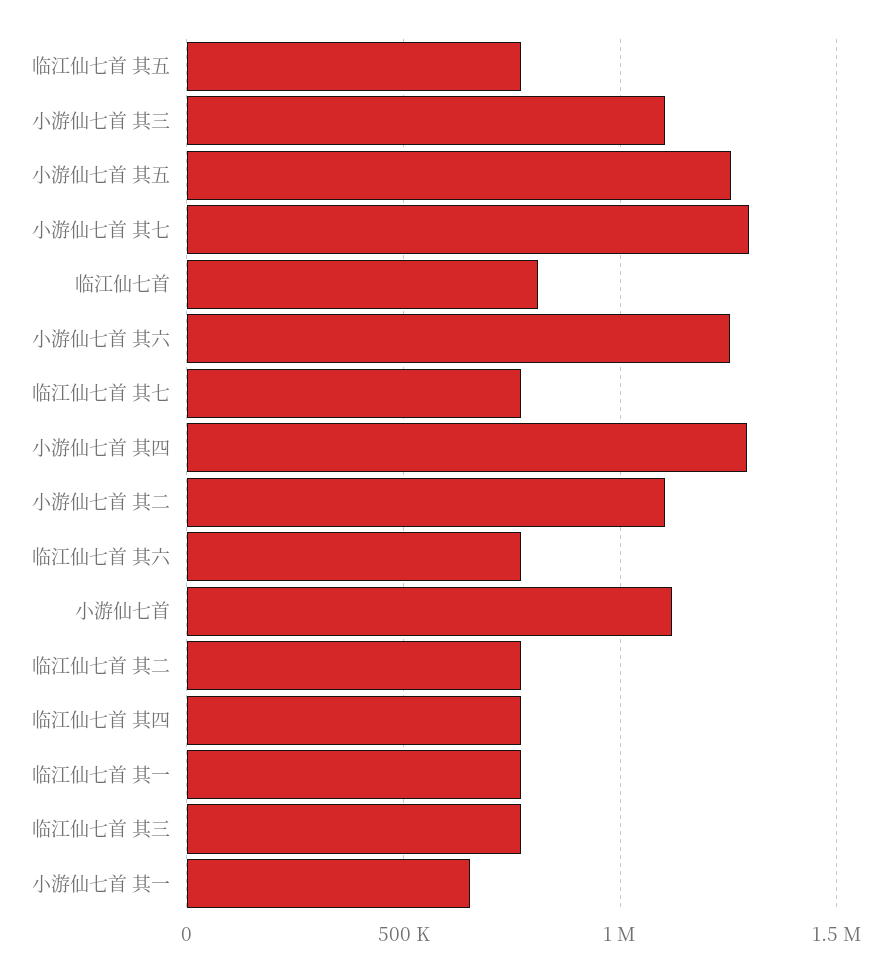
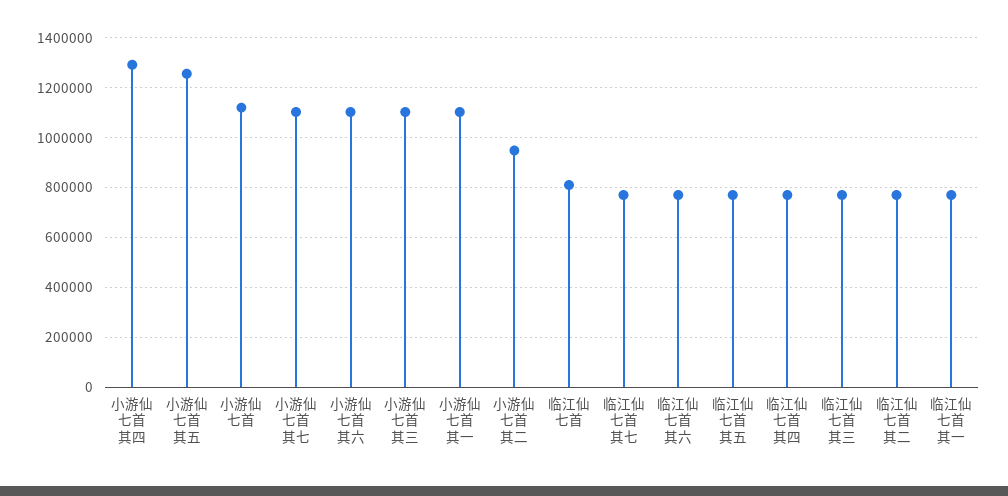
  {
    "临江仙七首 其五": 775000,
    "小游仙七首 其三": 1100000,
    "小游仙七首 其五": 1250000,
-   "小游仙七首 其七": 1300000,
+   "小游仙七首 其七": 1100000,
    "临江仙七首": 800000,
-   "小游仙七首 其六": 1250000,
+   "小游仙七首 其六": 1100000,
    "临江仙七首 其七": 775000,
    "小游仙七首 其四": 1300000,
-   "小游仙七首 其二": 1100000,
+   "小游仙七首 其二": 950000,
    "临江仙七首 其六": 775000,
    "小游仙七首": 1125000,
    "临江仙七首 其二": 775000,
    "临江仙七首 其四": 775000,
    "临江仙七首 其一": 775000,
    "临江仙七首 其三": 775000,
-   "小游仙七首 其一": 650000
+   "小游仙七首 其一": 1100000
  }

